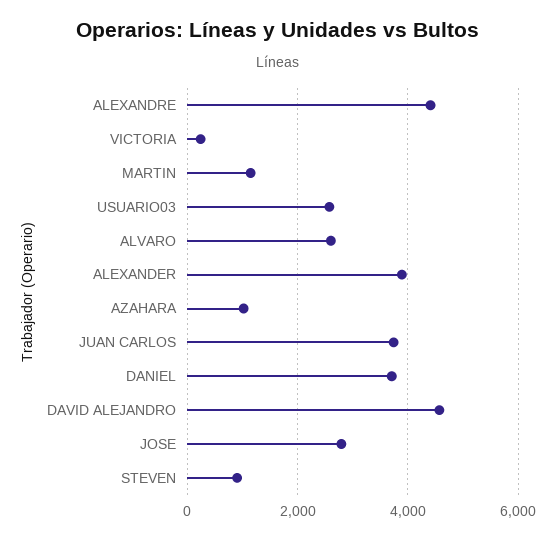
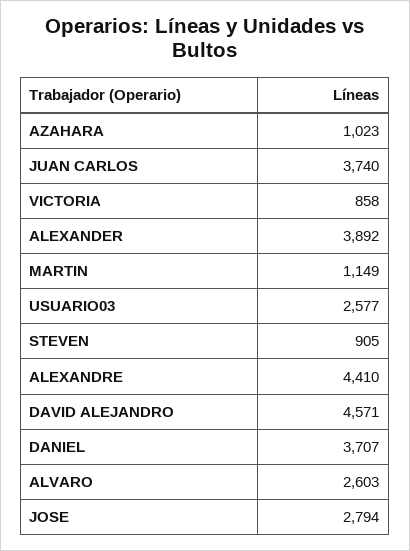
  {
    "ALEXANDRE": 4410,
-   "VICTORIA": 200,
+   "VICTORIA": 858,
    "MARTIN": 1149,
    "USUARIO03": 2577,
    "ALVARO": 2603,
    "ALEXANDER": 3892,
    "AZAHARA": 1023,
    "JUAN CARLOS": 3740,
    "DANIEL": 3707,
    "DAVID ALEJANDRO": 4571,
    "JOSE": 2794,
    "STEVEN": 905
  }

